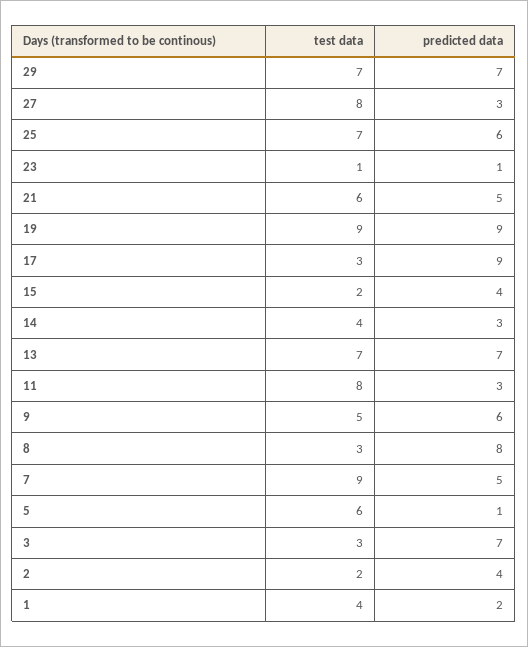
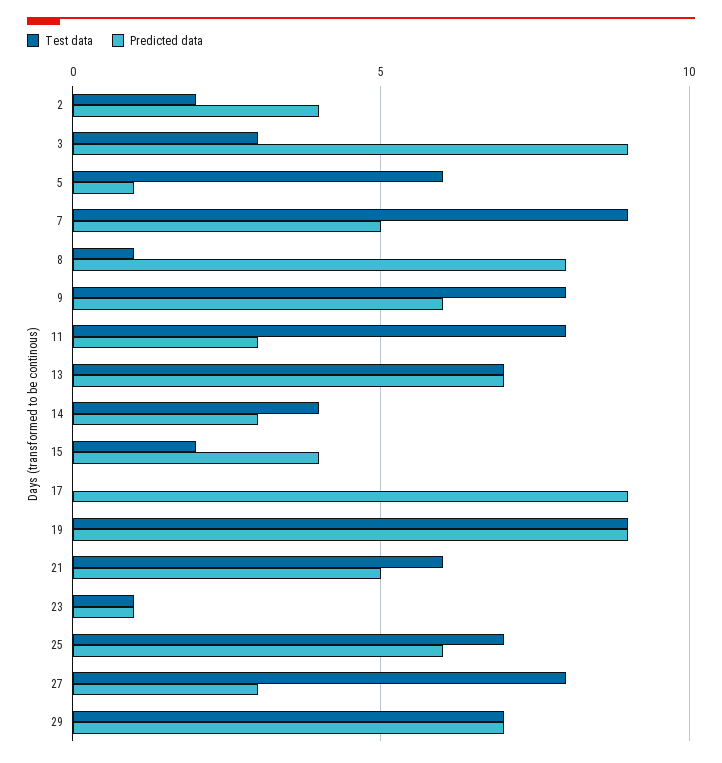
  {
    "test data": {
      "29": 7,
      "27": 8,
      "25": 7,
      "23": 1,
      "21": 6,
      "19": 9,
-     "17": 3,
+     "17": 0,
      "15": 2,
      "14": 4,
      "13": 7,
      "11": 8,
-     "9": 5,
+     "9": 8,
-     "8": 3,
+     "8": 1,
      "7": 9,
      "5": 6,
      "3": 3,
-     "2": 2,
+     "2": 2
-     "1": 4
    },
    "predicted data": {
      "29": 7,
      "27": 3,
      "25": 6,
      "23": 1,
      "21": 5,
      "19": 9,
      "17": 9,
      "15": 4,
      "14": 3,
      "13": 7,
      "11": 3,
      "9": 6,
      "8": 8,
      "7": 5,
      "5": 1,
-     "3": 7,
+     "3": 9,
-     "2": 4,
+     "2": 4
-     "1": 2
    }
  }

